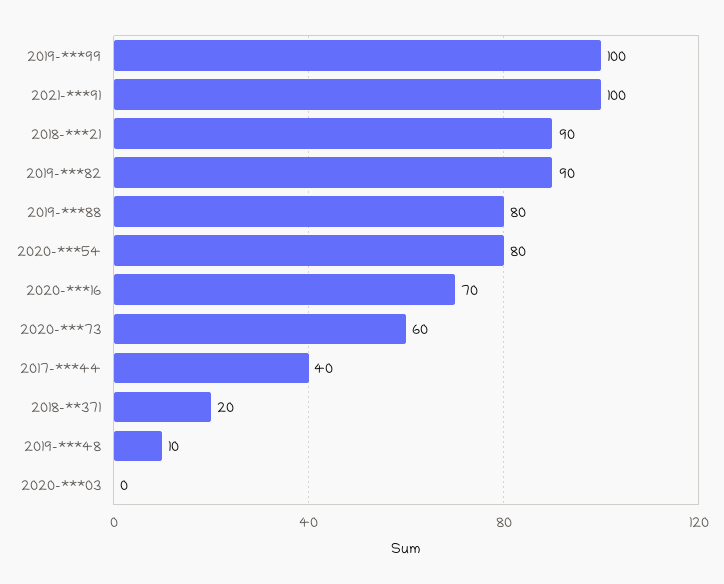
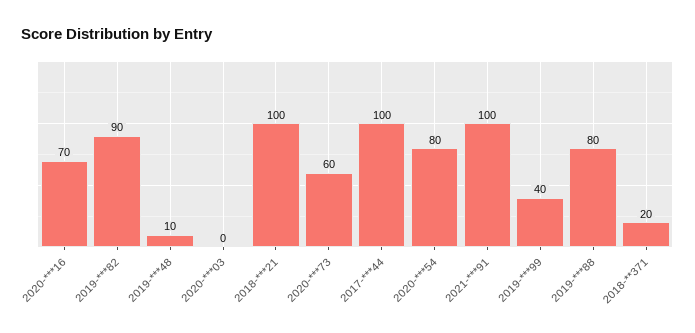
  {
-   "2019-***99": 100,
+   "2019-***99": 40,
    "2021-***91": 100,
-   "2018-***21": 90,
+   "2018-***21": 100,
    "2019-***82": 90,
    "2019-***88": 80,
    "2020-***54": 80,
    "2020-***16": 70,
    "2020-***73": 60,
-   "2017-***44": 40,
+   "2017-***44": 100,
    "2018-**371": 20,
    "2019-***48": 10,
    "2020-***03": 0
  }

